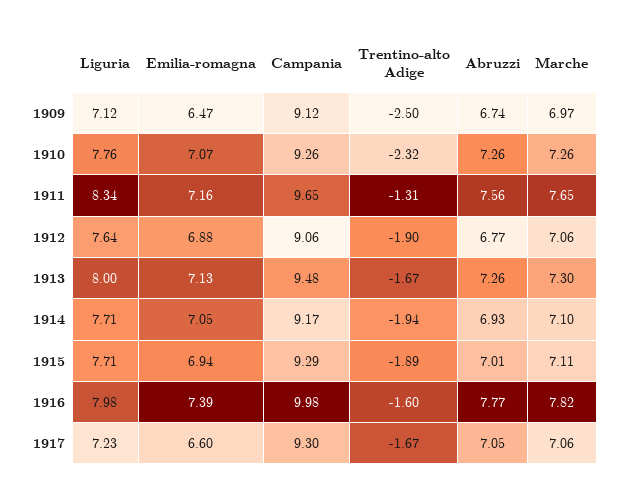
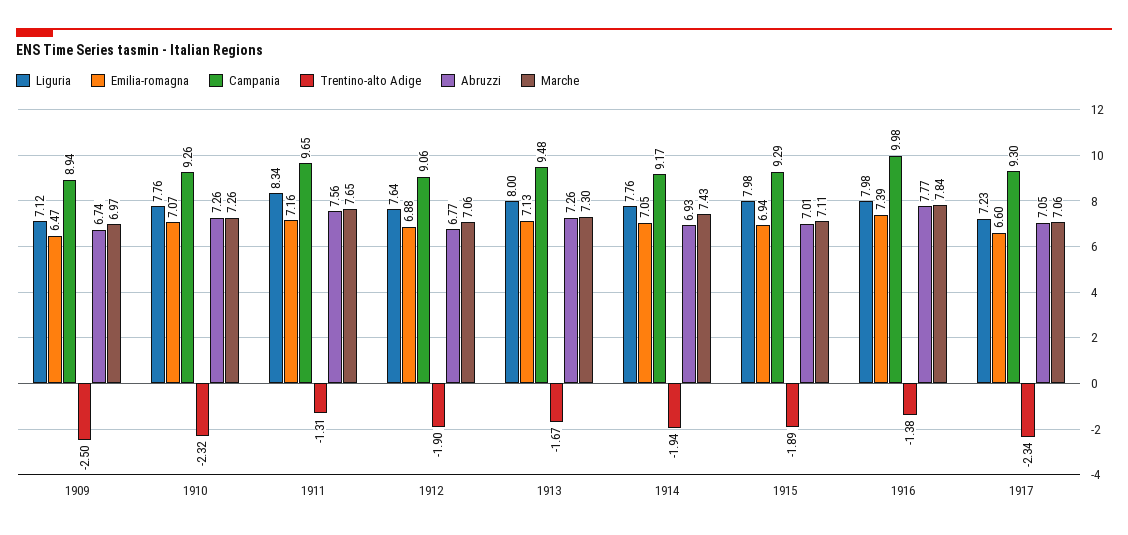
  {
    "Liguria": {
      "1909": 7.12,
      "1910": 7.76,
      "1911": 8.34,
      "1912": 7.64,
      "1913": 8,
-     "1914": 7.71,
+     "1914": 7.76,
-     "1915": 7.71,
+     "1915": 7.98,
      "1916": 7.98,
      "1917": 7.23
    },
    "Emilia-romagna": {
      "1909": 6.47,
      "1910": 7.07,
      "1911": 7.16,
      "1912": 6.88,
      "1913": 7.13,
      "1914": 7.05,
      "1915": 6.94,
      "1916": 7.39,
      "1917": 6.6
    },
    "Campania": {
-     "1909": 9.12,
+     "1909": 8.94,
      "1910": 9.26,
      "1911": 9.65,
      "1912": 9.06,
      "1913": 9.48,
      "1914": 9.17,
      "1915": 9.29,
      "1916": 9.98,
      "1917": 9.3
    },
    "Trentino-alto Adige": {
      "1909": -2.5,
      "1910": -2.32,
      "1911": -1.31,
      "1912": -1.9,
      "1913": -1.67,
      "1914": -1.94,
      "1915": -1.89,
-     "1916": -1.6,
+     "1916": -1.38,
-     "1917": -1.67
+     "1917": -2.34
    },
    "Abruzzi": {
      "1909": 6.74,
      "1910": 7.26,
      "1911": 7.56,
      "1912": 6.77,
      "1913": 7.26,
      "1914": 6.93,
      "1915": 7.01,
      "1916": 7.77,
      "1917": 7.05
    },
    "Marche": {
      "1909": 6.97,
      "1910": 7.26,
      "1911": 7.65,
      "1912": 7.06,
      "1913": 7.3,
-     "1914": 7.1,
+     "1914": 7.43,
      "1915": 7.11,
-     "1916": 7.82,
+     "1916": 7.84,
      "1917": 7.06
    }
  }

